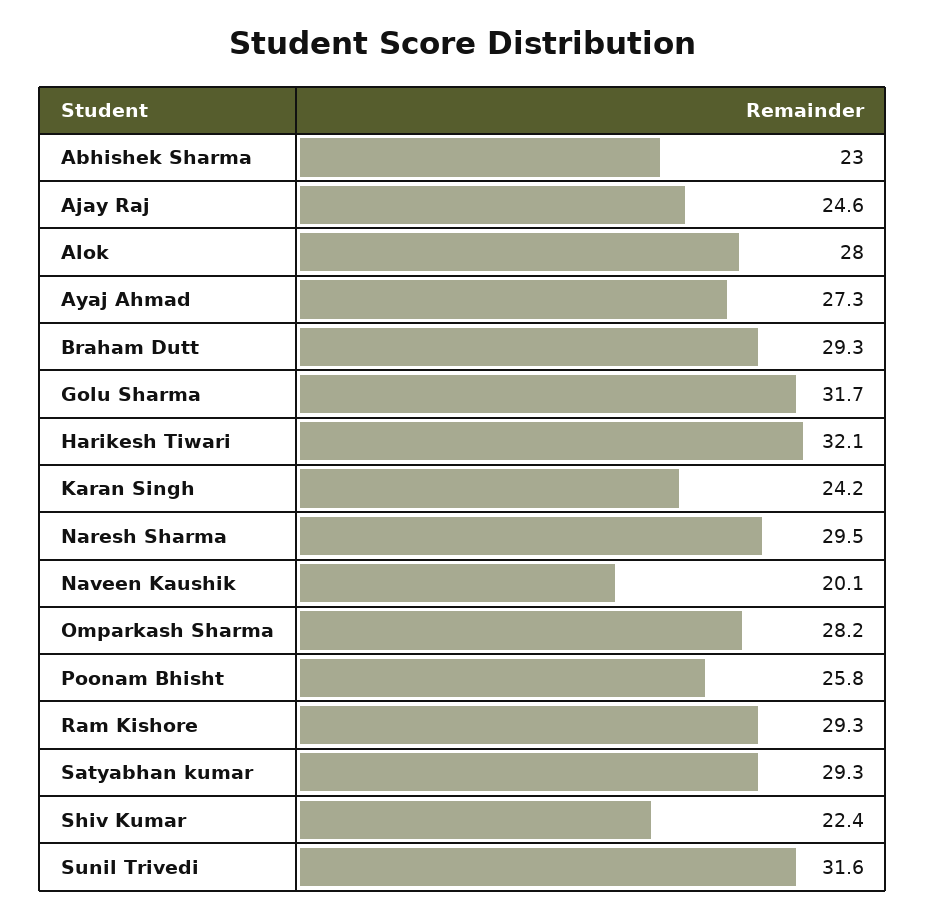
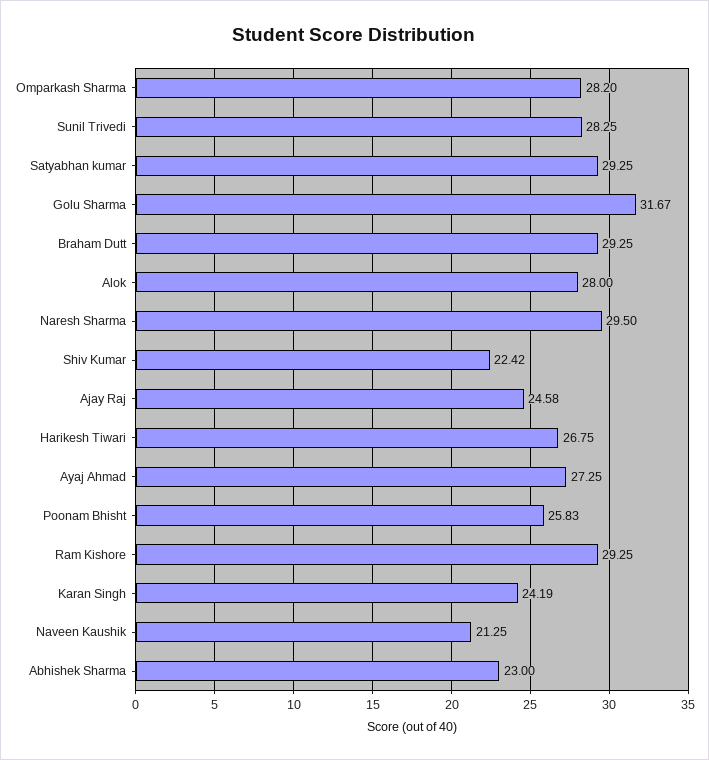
  {
    "Abhishek Sharma": 23,
    "Ajay Raj": 24.58,
    "Alok": 28,
    "Ayaj Ahmad": 27.25,
    "Braham Dutt": 29.25,
    "Golu Sharma": 31.67,
-   "Harikesh Tiwari": 32.1,
+   "Harikesh Tiwari": 26.75,
    "Karan Singh": 24.19,
    "Naresh Sharma": 29.5,
-   "Naveen Kaushik": 20.1,
+   "Naveen Kaushik": 21.25,
    "Omparkash Sharma": 28.2,
    "Poonam Bhisht": 25.83,
    "Ram Kishore": 29.25,
    "Satyabhan kumar": 29.25,
    "Shiv Kumar": 22.42,
-   "Sunil Trivedi": 31.6
+   "Sunil Trivedi": 28.25
  }

